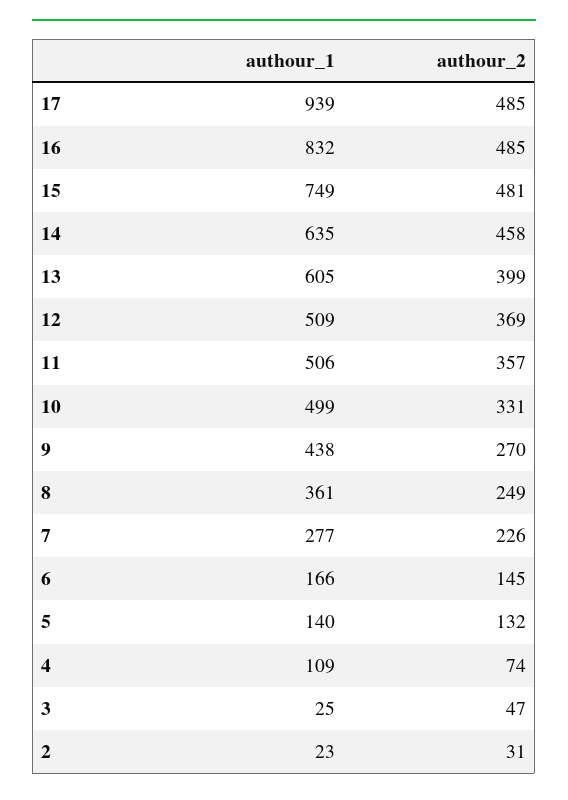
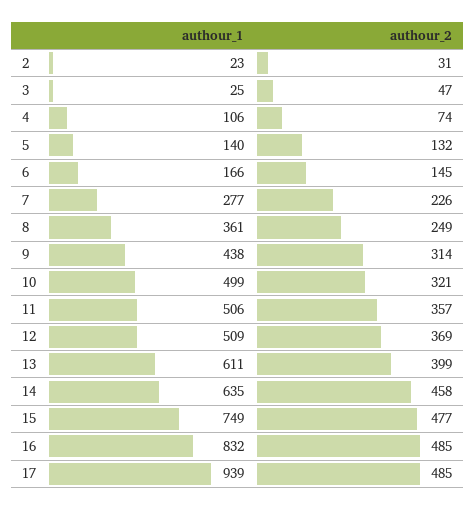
  {
    "authour_1": {
      "17": 939,
      "16": 832,
      "15": 749,
      "14": 635,
-     "13": 605,
+     "13": 611,
      "12": 509,
      "11": 506,
      "10": 499,
      "9": 438,
      "8": 361,
      "7": 277,
      "6": 166,
      "5": 140,
-     "4": 109,
+     "4": 106,
      "3": 25,
      "2": 23
    },
    "authour_2": {
      "17": 485,
      "16": 485,
-     "15": 481,
+     "15": 477,
      "14": 458,
      "13": 399,
      "12": 369,
      "11": 357,
-     "10": 331,
+     "10": 321,
-     "9": 270,
+     "9": 314,
      "8": 249,
      "7": 226,
      "6": 145,
      "5": 132,
      "4": 74,
      "3": 47,
      "2": 31
    }
  }

